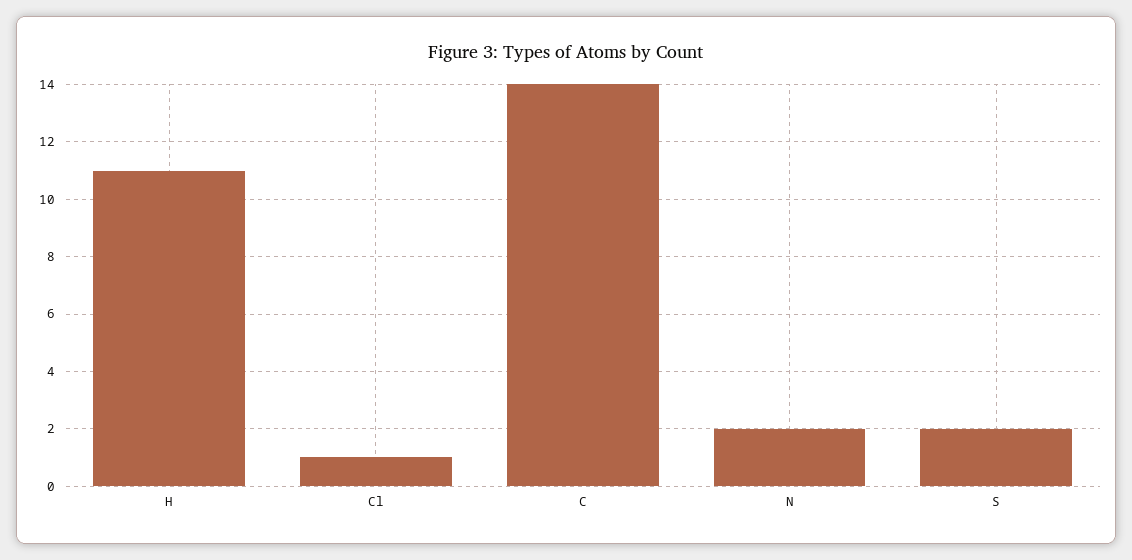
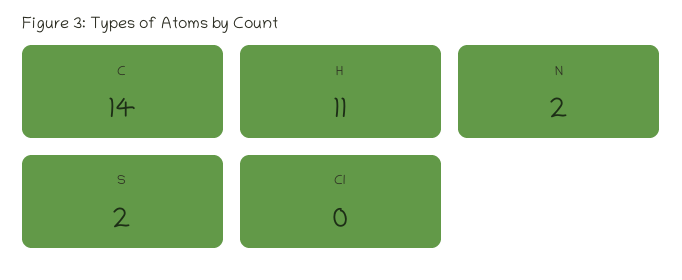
  {
    "H": 11,
-   "Cl": 1,
+   "Cl": 0,
    "C": 14,
    "N": 2,
    "S": 2
  }

